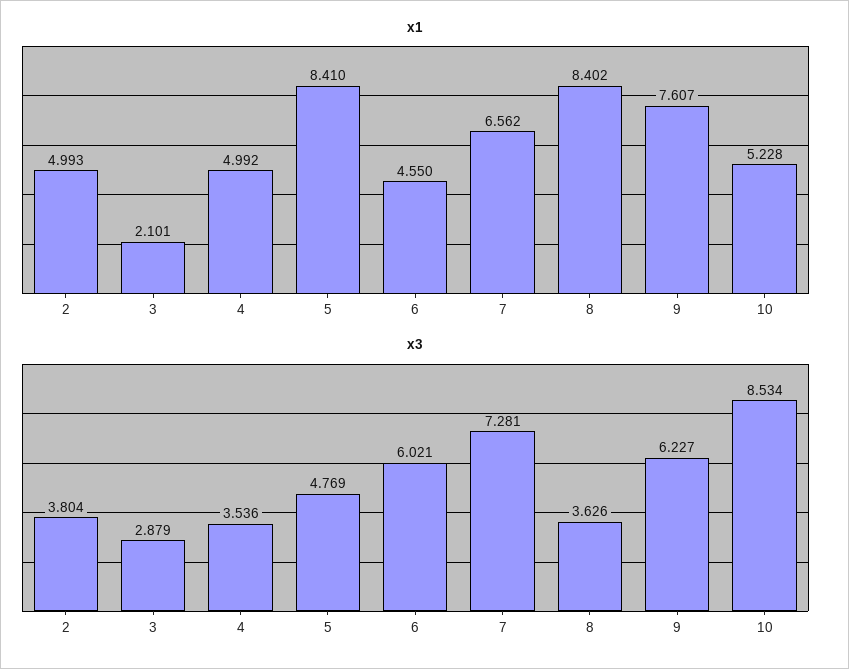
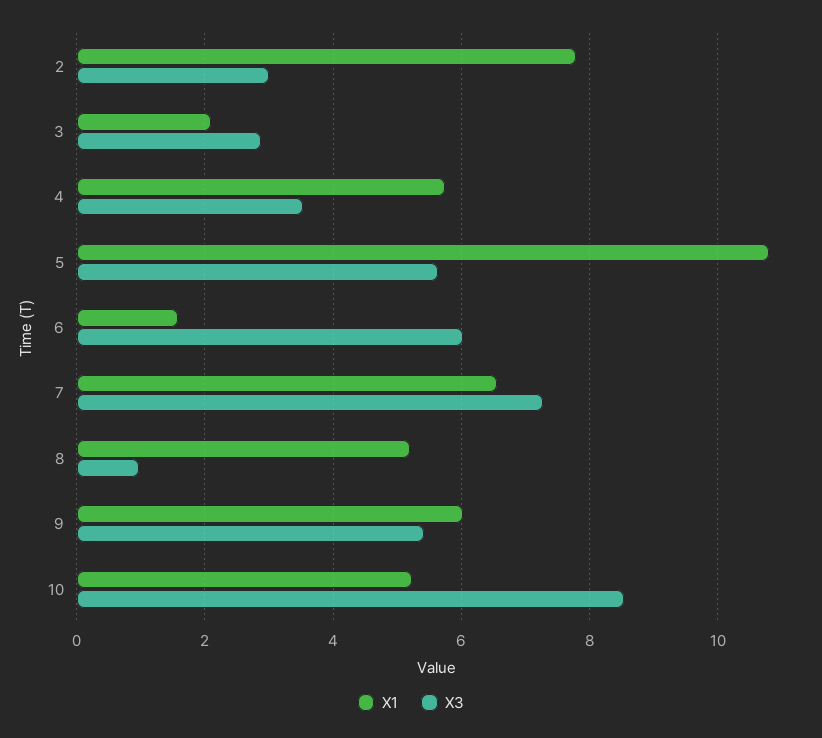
  {
    "x1": {
-     "2": 4.993,
+     "2": 7.8,
      "3": 2.101,
-     "4": 4.992,
+     "4": 5.8,
-     "5": 8.41,
+     "5": 10.8,
-     "6": 4.55,
+     "6": 1.6,
      "7": 6.562,
-     "8": 8.402,
+     "8": 5.2,
-     "9": 7.607,
+     "9": 6,
      "10": 5.228
    },
    "x3": {
-     "2": 3.804,
+     "2": 3,
      "3": 2.879,
      "4": 3.536,
-     "5": 4.769,
+     "5": 5.6,
      "6": 6.021,
      "7": 7.281,
-     "8": 3.626,
+     "8": 1,
-     "9": 6.227,
+     "9": 5.4,
      "10": 8.534
    }
  }

